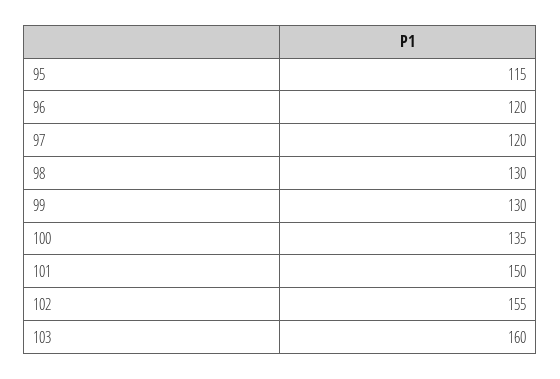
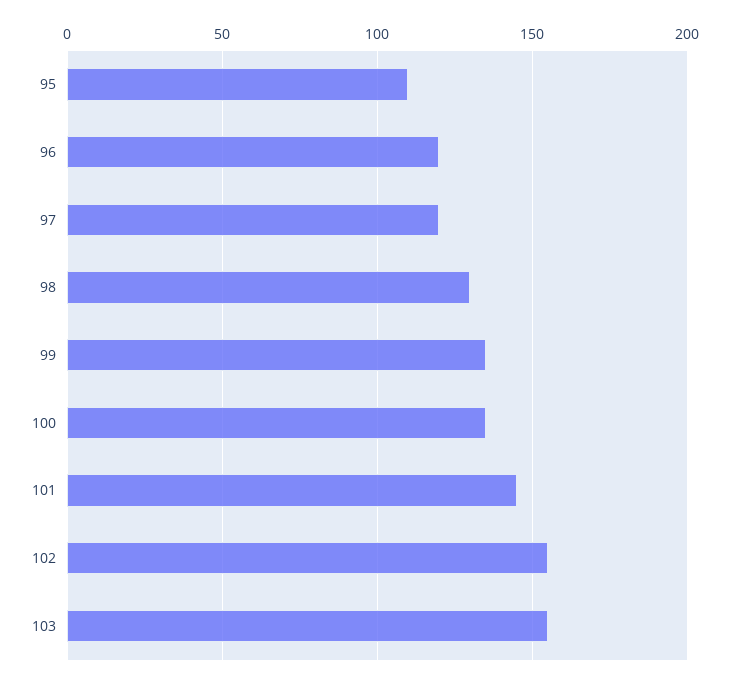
  {
-   "95": 115,
+   "95": 110,
    "96": 120,
    "97": 120,
    "98": 130,
-   "99": 130,
+   "99": 135,
    "100": 135,
-   "101": 150,
+   "101": 145,
    "102": 155,
-   "103": 160
+   "103": 155
  }

